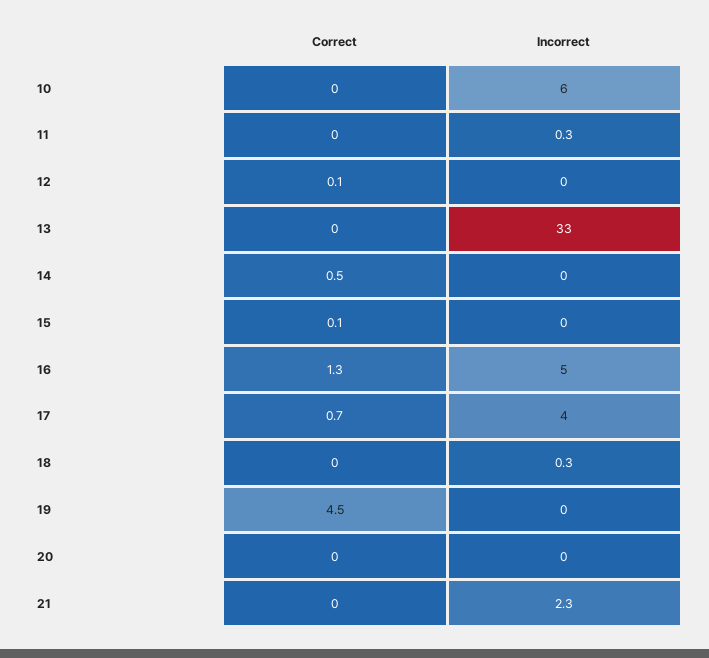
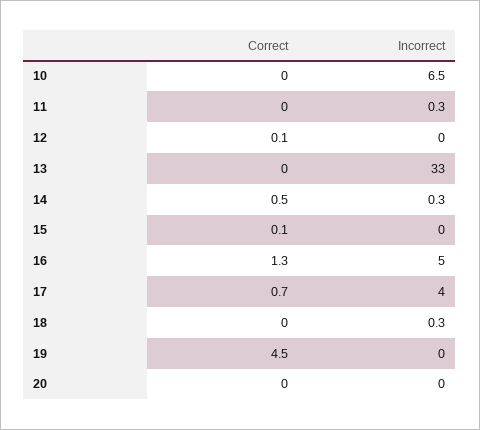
  {
    "Correct": {
      "10": 0,
      "11": 0,
      "12": 0.1,
      "13": 0,
      "14": 0.5,
      "15": 0.1,
      "16": 1.3,
      "17": 0.7,
      "18": 0,
      "19": 4.5,
-     "20": 0,
+     "20": 0
-     "21": 0
    },
    "Incorrect": {
-     "10": 6,
+     "10": 6.5,
      "11": 0.3,
      "12": 0,
      "13": 33,
-     "14": 0,
+     "14": 0.3,
      "15": 0,
      "16": 5,
      "17": 4,
      "18": 0.3,
      "19": 0,
-     "20": 0,
+     "20": 0
-     "21": 2.3
    }
  }

